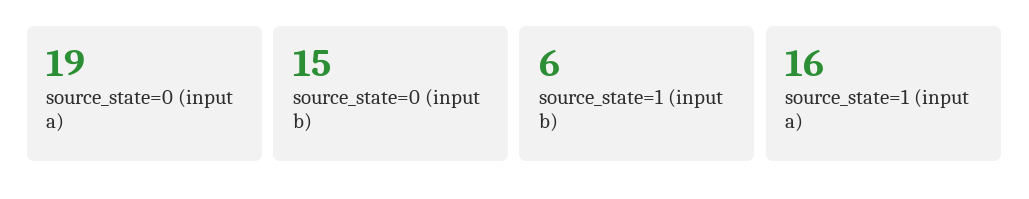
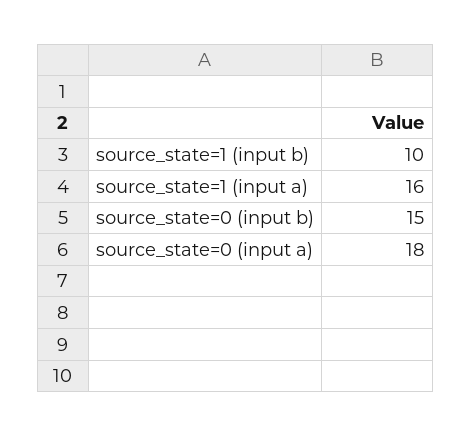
  {
-   "source_state=0 (input a)": 19,
+   "source_state=0 (input a)": 18,
    "source_state=0 (input b)": 15,
-   "source_state=1 (input b)": 6,
+   "source_state=1 (input b)": 10,
    "source_state=1 (input a)": 16
  }

